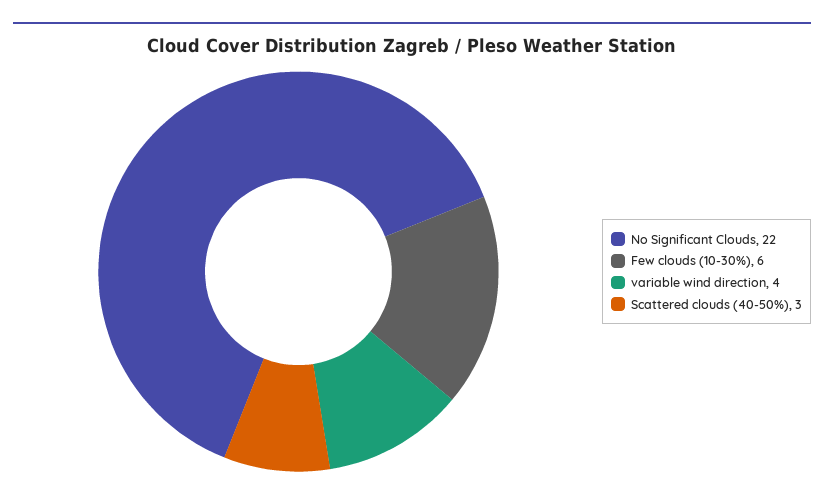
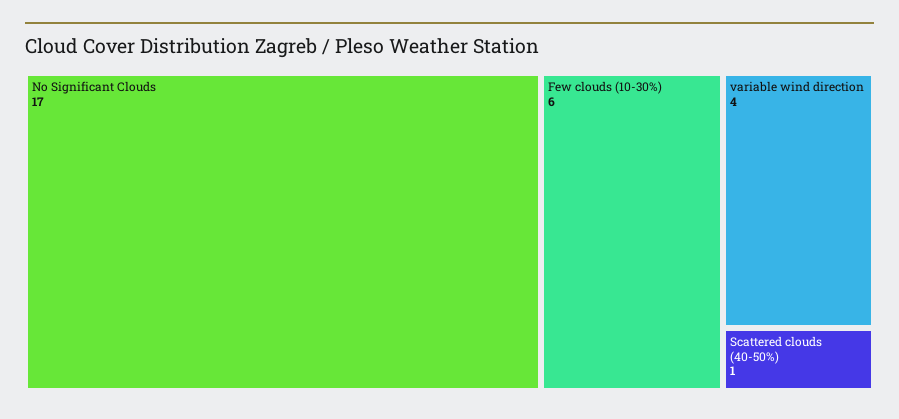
  {
-   "No Significant Clouds": 22,
+   "No Significant Clouds": 17,
    "Few clouds (10-30%)": 6,
    "variable wind direction": 4,
-   "Scattered clouds (40-50%)": 3
+   "Scattered clouds (40-50%)": 1
  }

